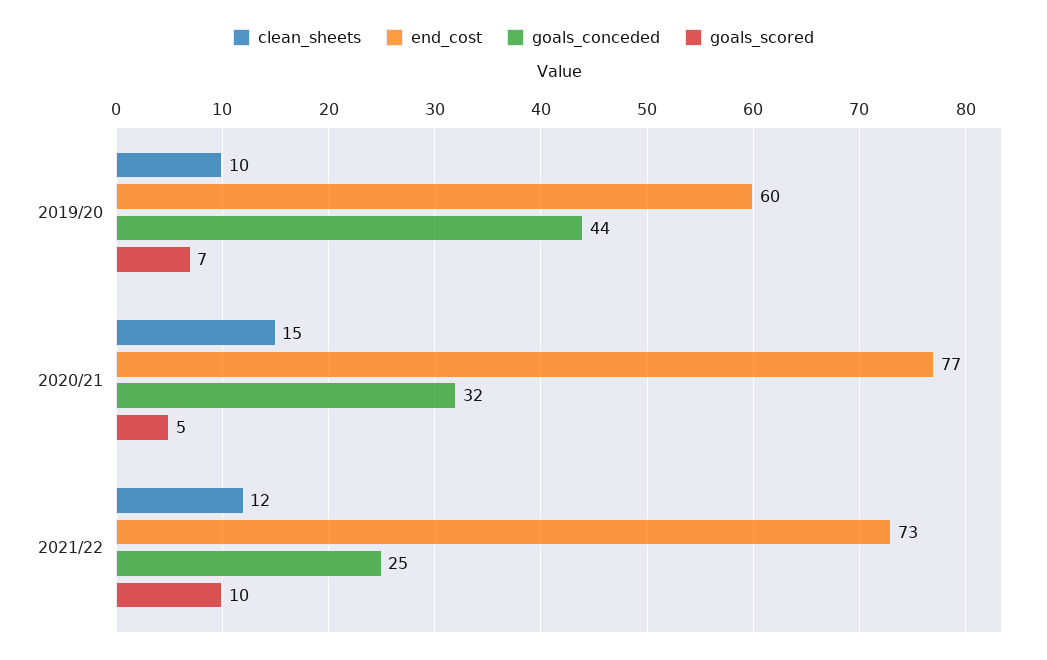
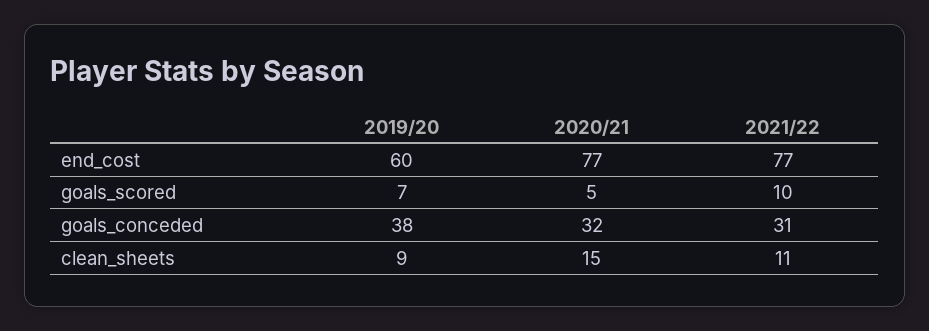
  {
    "clean_sheets": {
-     "2019/20": 10,
+     "2019/20": 9,
      "2020/21": 15,
-     "2021/22": 12
+     "2021/22": 11
    },
    "end_cost": {
      "2019/20": 60,
      "2020/21": 77,
-     "2021/22": 73
+     "2021/22": 77
    },
    "goals_conceded": {
-     "2019/20": 44,
+     "2019/20": 38,
      "2020/21": 32,
-     "2021/22": 25
+     "2021/22": 31
    },
    "goals_scored": {
      "2019/20": 7,
      "2020/21": 5,
      "2021/22": 10
    }
  }

